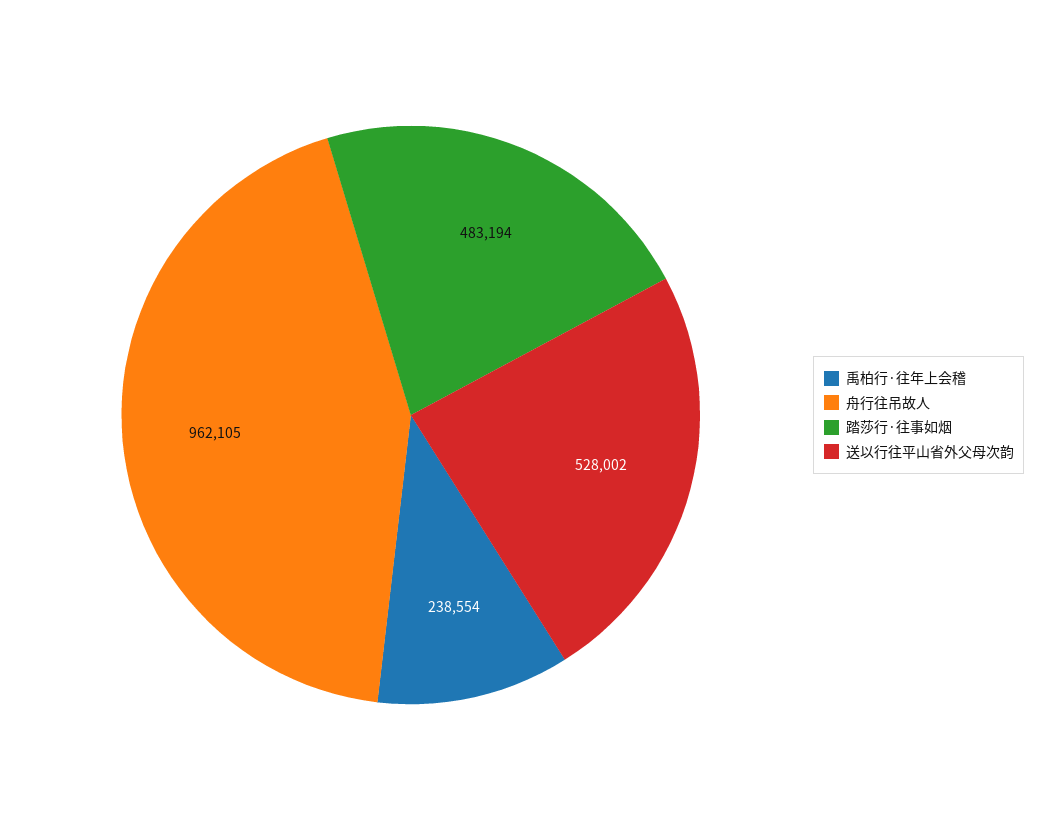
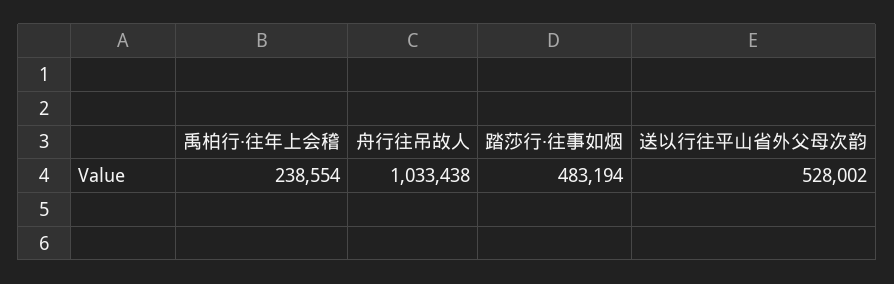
  {
    "禹柏行·往年上会稽": 238554,
-   "舟行往吊故人": 962105,
+   "舟行往吊故人": 1033438,
    "踏莎行·往事如烟": 483194,
    "送以行往平山省外父母次韵": 528002
  }

